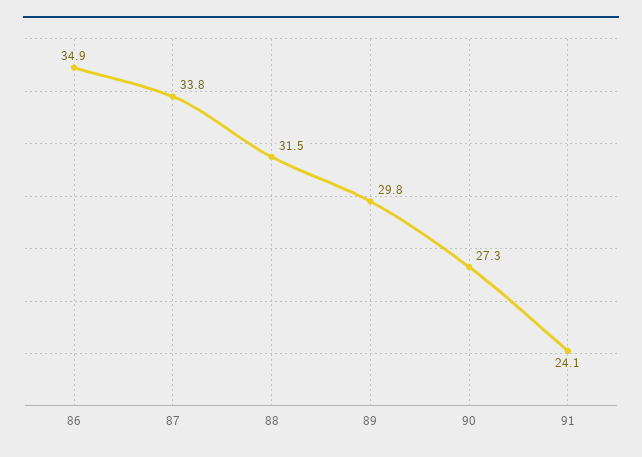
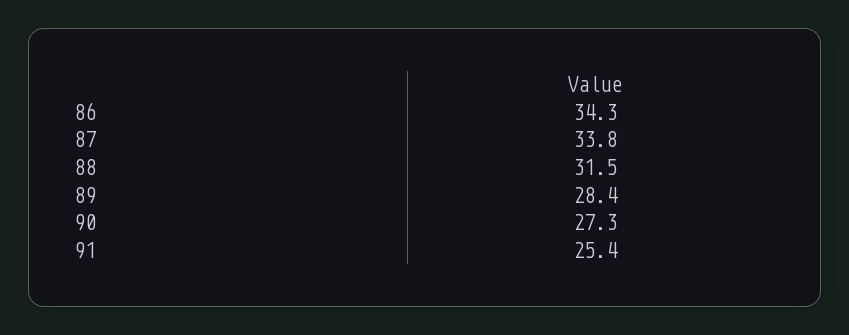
  {
-   "86": 34.9,
+   "86": 34.3,
    "87": 33.8,
    "88": 31.5,
-   "89": 29.8,
+   "89": 28.4,
    "90": 27.3,
-   "91": 24.1
+   "91": 25.4
  }

